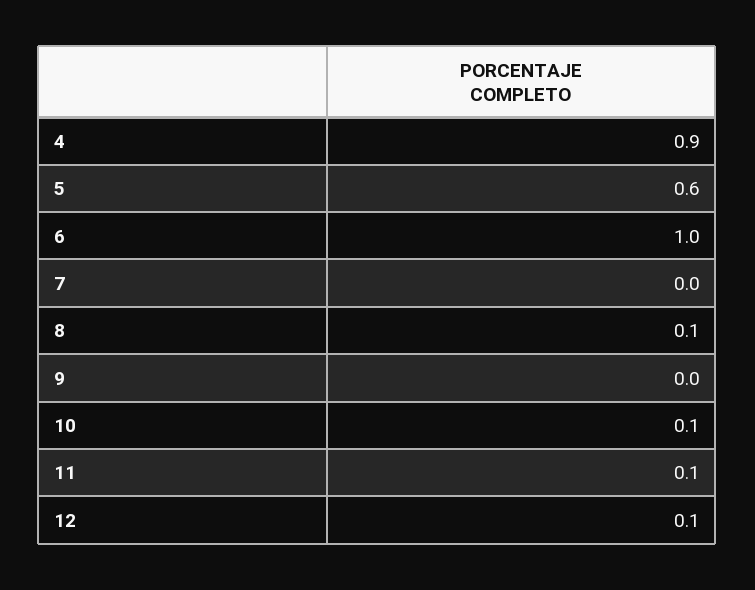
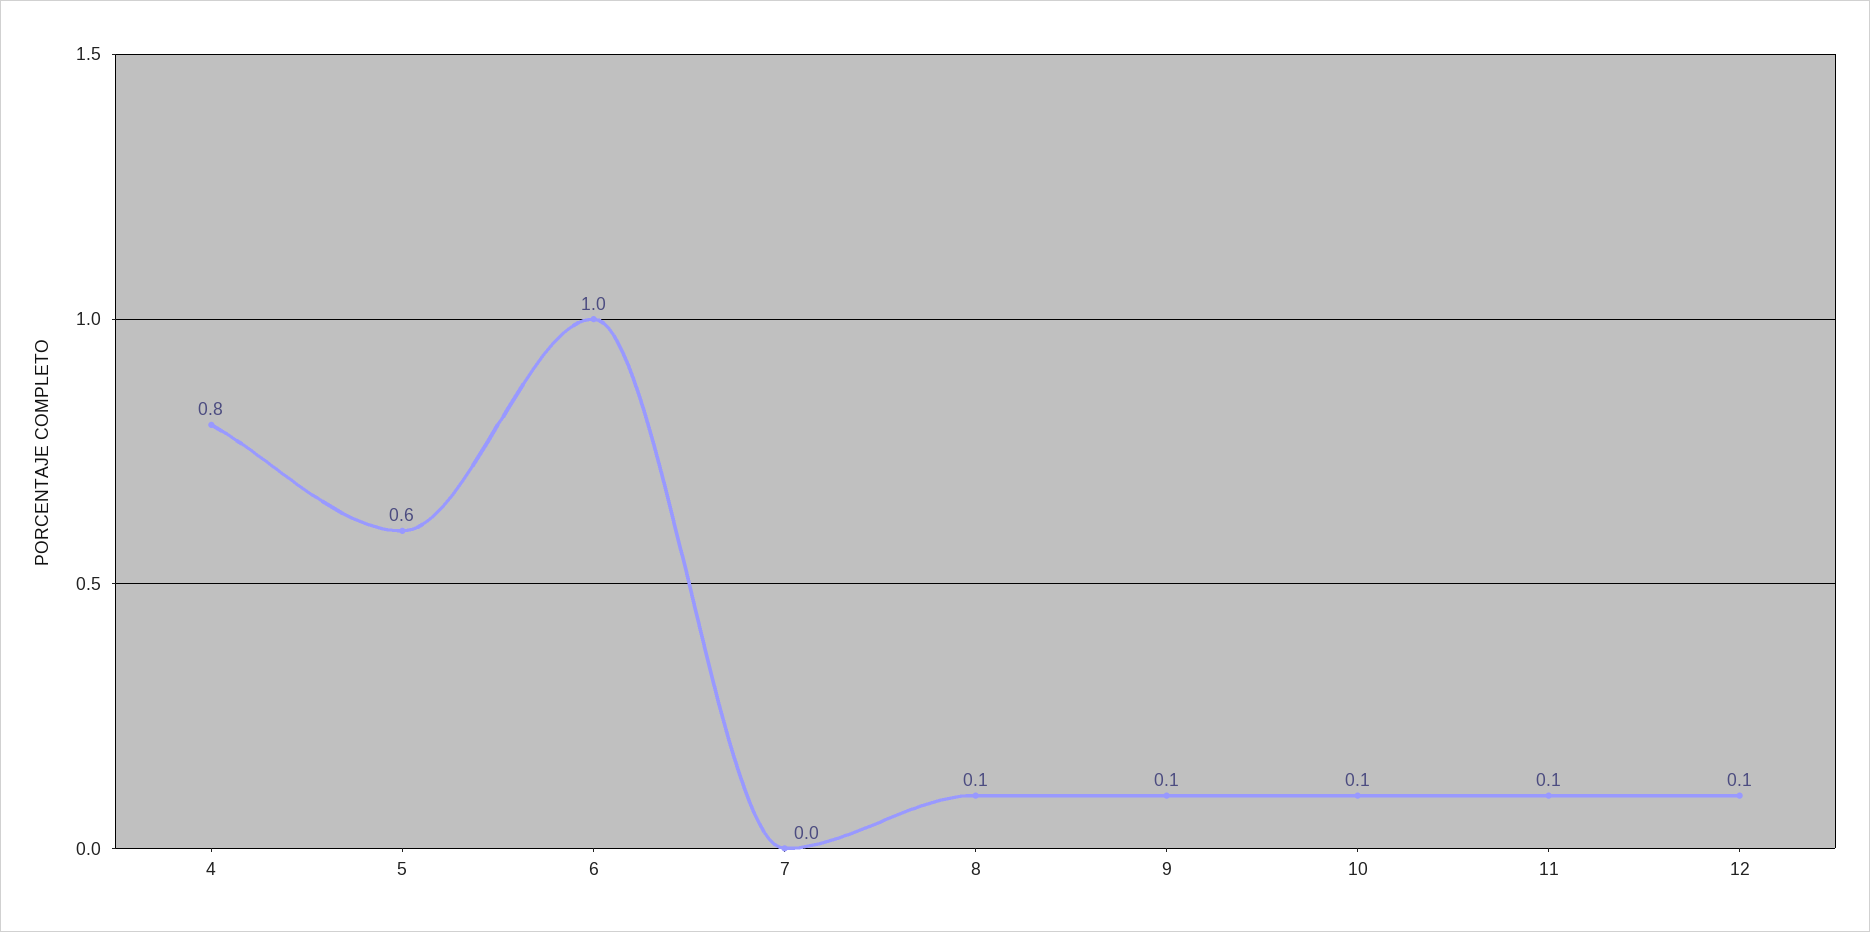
  {
-   "4": 0.9,
+   "4": 0.8,
    "5": 0.6,
    "6": 1,
    "7": 0,
    "8": 0.1,
-   "9": 0,
+   "9": 0.1,
    "10": 0.1,
    "11": 0.1,
    "12": 0.1
  }

